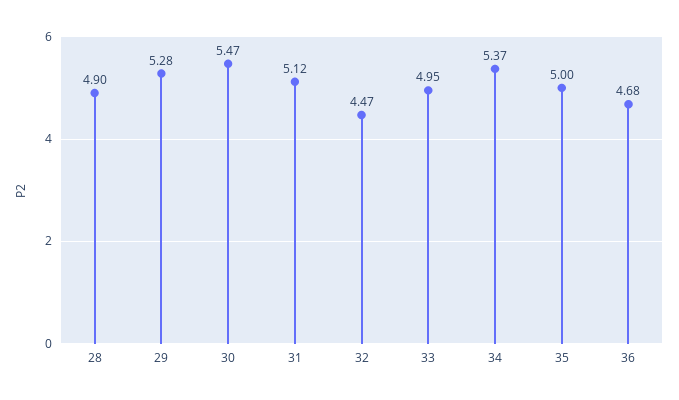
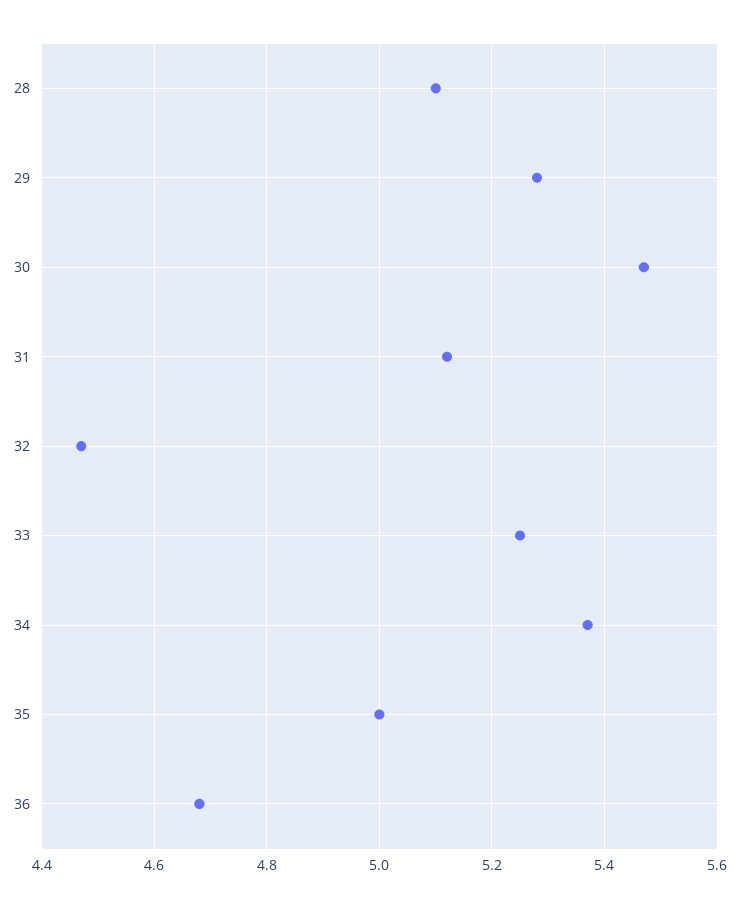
  {
-   "28": 4.9,
+   "28": 5.1,
    "29": 5.28,
    "30": 5.47,
    "31": 5.12,
    "32": 4.47,
-   "33": 4.95,
+   "33": 5.25,
    "34": 5.37,
    "35": 5,
    "36": 4.68
  }

